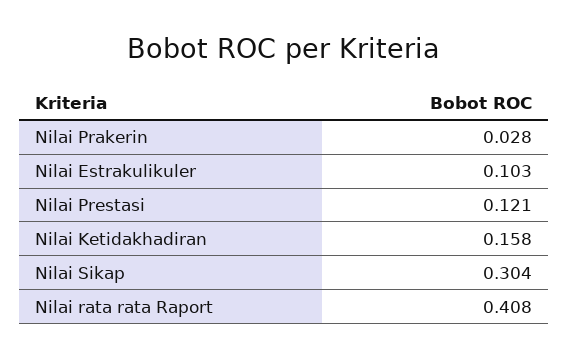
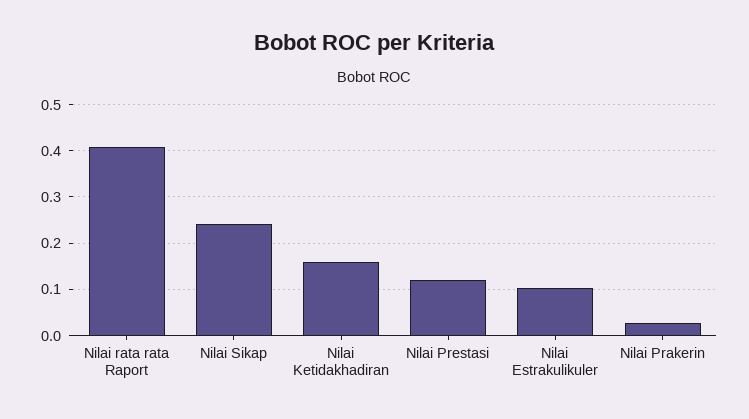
  {
    "Nilai Prakerin": 0.028,
    "Nilai Estrakulikuler": 0.103,
    "Nilai Prestasi": 0.121,
    "Nilai Ketidakhadiran": 0.158,
-   "Nilai Sikap": 0.304,
+   "Nilai Sikap": 0.24,
    "Nilai rata rata Raport": 0.408
  }

